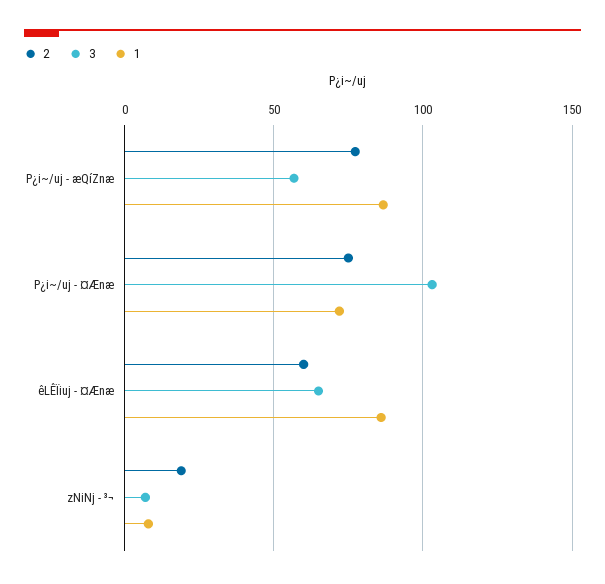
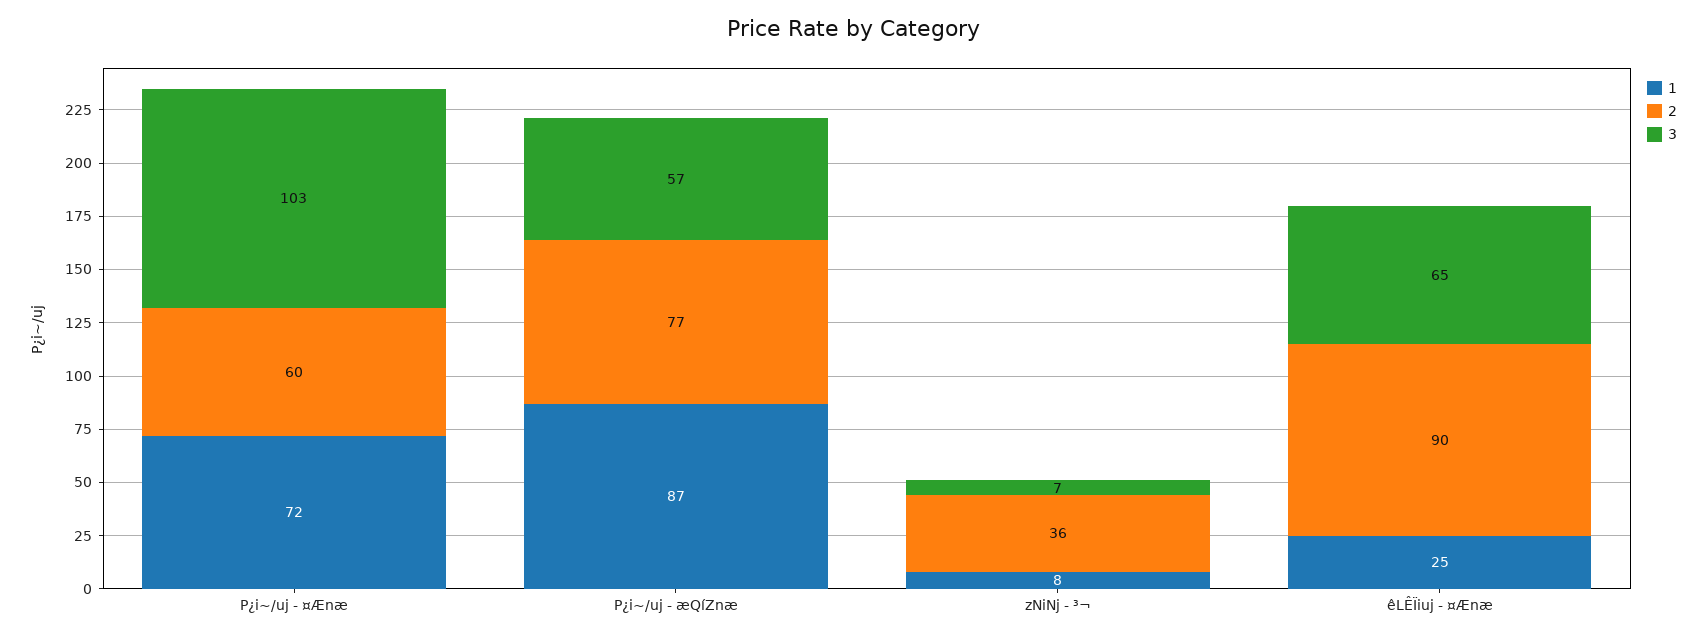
  {
    "2": {
      "P¿i~/uj - æQíZnæ": 77,
-     "P¿i~/uj - ¤Ænæ": 75,
+     "P¿i~/uj - ¤Ænæ": 60,
-     "êLÊÏiuj - ¤Ænæ": 60,
+     "êLÊÏiuj - ¤Ænæ": 90,
-     "zNiNj - ³¬": 20
+     "zNiNj - ³¬": 36
    },
    "3": {
      "P¿i~/uj - æQíZnæ": 57,
      "P¿i~/uj - ¤Ænæ": 103,
      "êLÊÏiuj - ¤Ænæ": 65,
      "zNiNj - ³¬": 7
    },
    "1": {
      "P¿i~/uj - æQíZnæ": 87,
      "P¿i~/uj - ¤Ænæ": 72,
-     "êLÊÏiuj - ¤Ænæ": 85,
+     "êLÊÏiuj - ¤Ænæ": 25,
      "zNiNj - ³¬": 8
    }
  }

